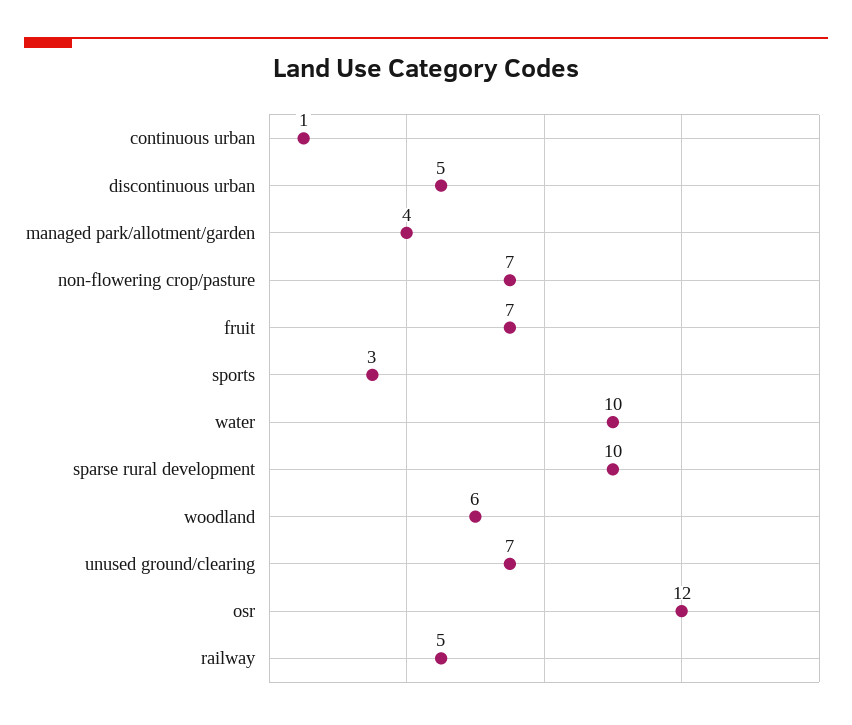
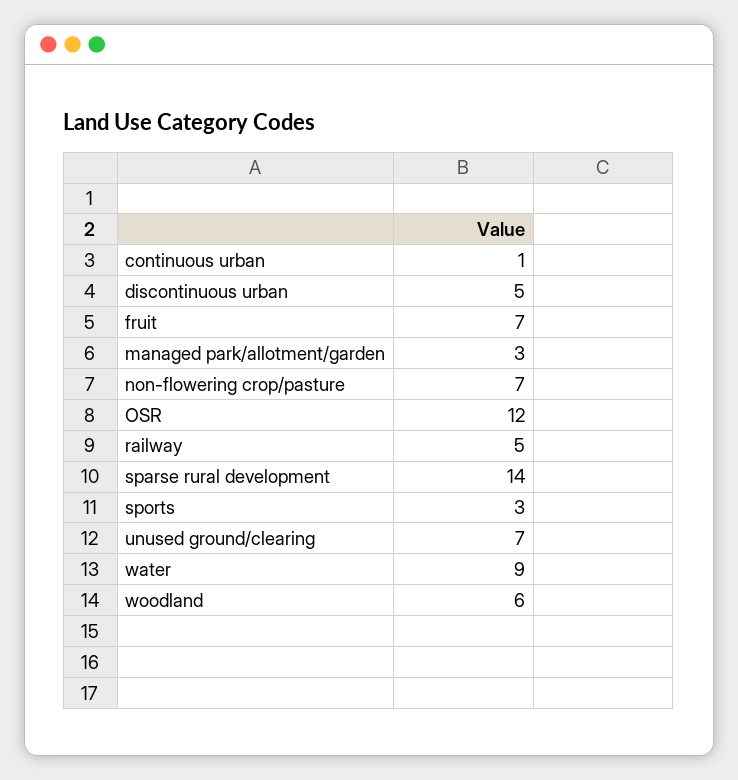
  {
    "continuous urban": 1,
    "discontinuous urban": 5,
-   "managed park/allotment/garden": 4,
+   "managed park/allotment/garden": 3,
    "non-flowering crop/pasture": 7,
    "fruit": 7,
    "sports": 3,
-   "water": 10,
+   "water": 9,
-   "sparse rural development": 10,
+   "sparse rural development": 14,
    "woodland": 6,
    "unused ground/clearing": 7,
    "osr": 12,
    "railway": 5
  }

